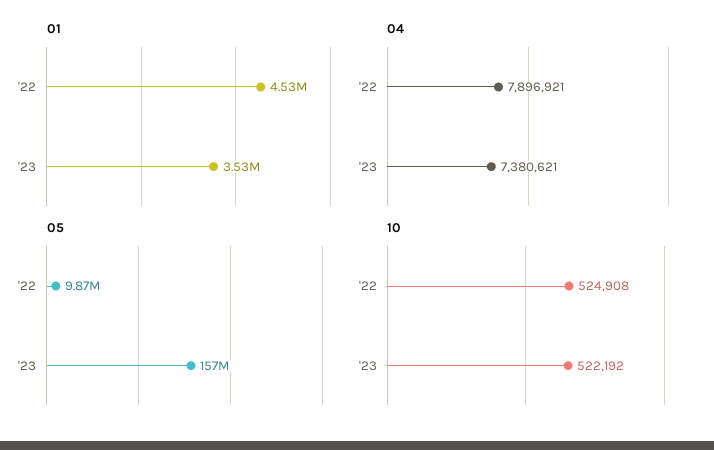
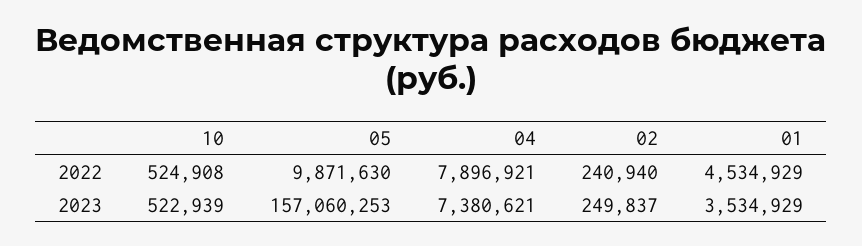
  {
    "01": {
      "'22": 4534929,
      "'23": 3534929
    },
    "04": {
      "'22": 7896921,
      "'23": 7380621
    },
    "05": {
      "'22": 9871630,
      "'23": 157060253
    },
    "10": {
      "'22": 524908,
-     "'23": 522192
+     "'23": 522939
-   }
+   },
+   "02": {
+     "'22": 240940,
+     "'23": 249837
+   }
  }

